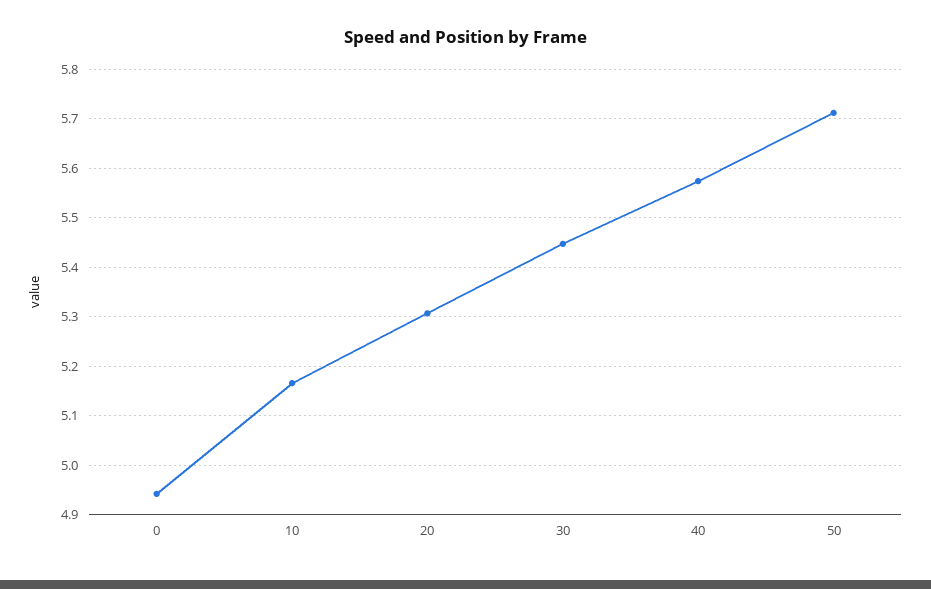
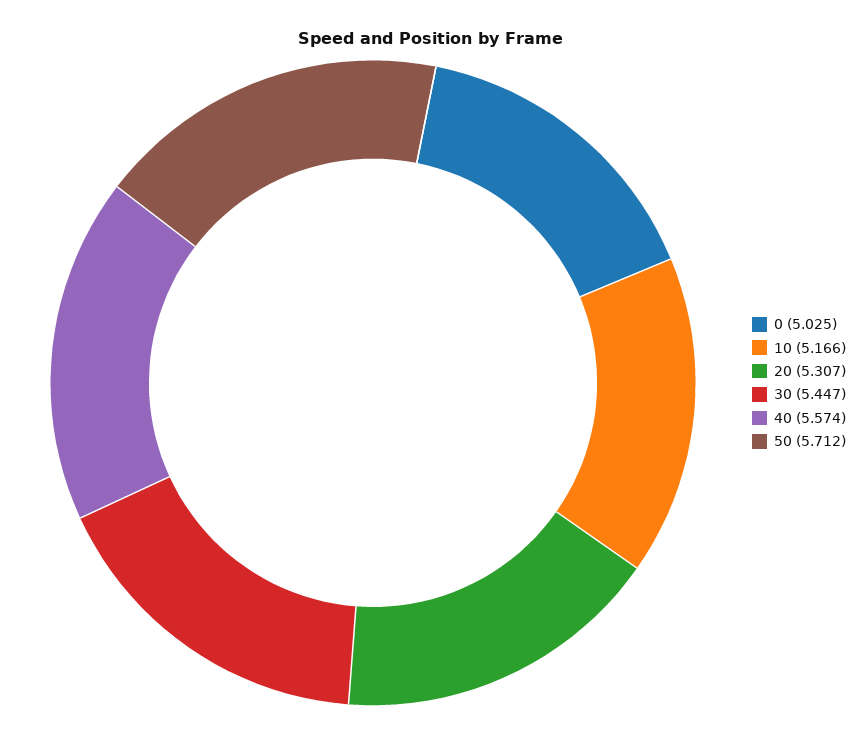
  {
-   "0": 4.94,
+   "0": 5.025,
    "10": 5.166,
    "20": 5.307,
    "30": 5.447,
    "40": 5.574,
    "50": 5.712
  }

